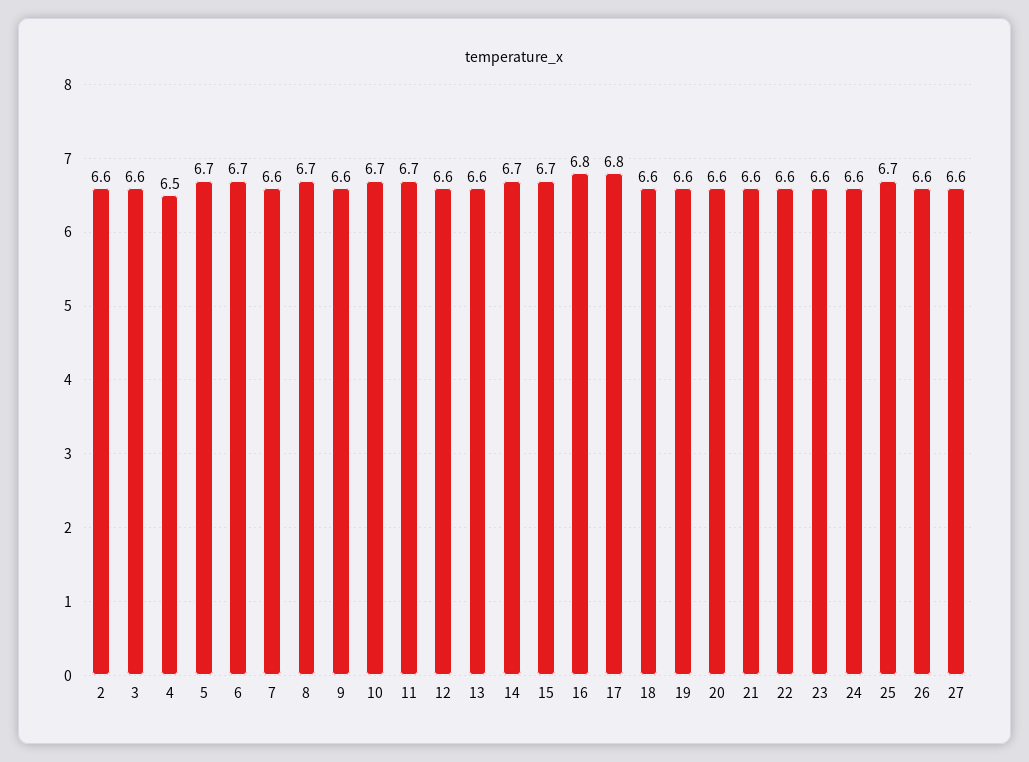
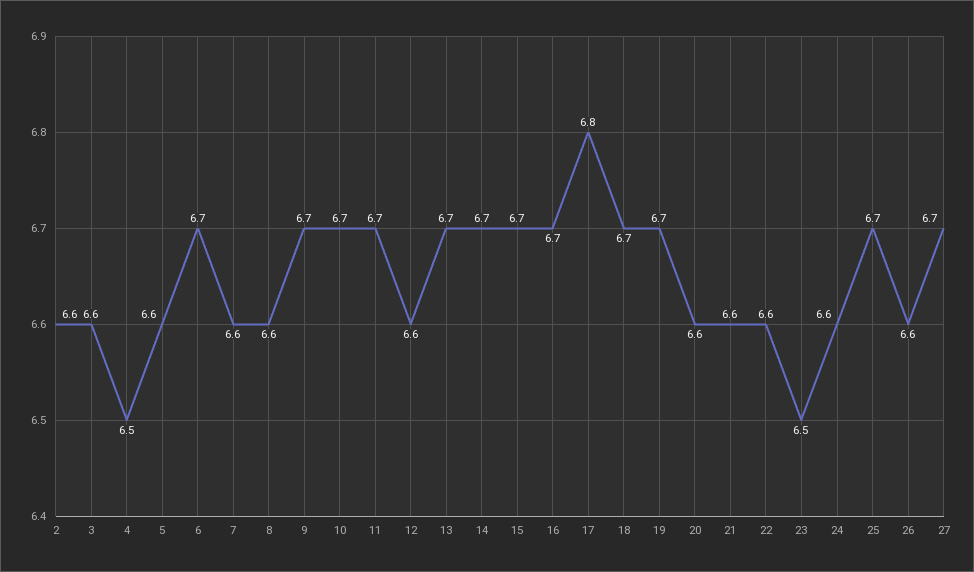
  {
    "2": 6.6,
    "3": 6.6,
    "4": 6.5,
-   "5": 6.7,
+   "5": 6.6,
    "6": 6.7,
    "7": 6.6,
-   "8": 6.7,
+   "8": 6.6,
-   "9": 6.6,
+   "9": 6.7,
    "10": 6.7,
    "11": 6.7,
    "12": 6.6,
-   "13": 6.6,
+   "13": 6.7,
    "14": 6.7,
    "15": 6.7,
-   "16": 6.8,
+   "16": 6.7,
    "17": 6.8,
-   "18": 6.6,
+   "18": 6.7,
-   "19": 6.6,
+   "19": 6.7,
    "20": 6.6,
    "21": 6.6,
    "22": 6.6,
-   "23": 6.6,
+   "23": 6.5,
    "24": 6.6,
    "25": 6.7,
    "26": 6.6,
-   "27": 6.6
+   "27": 6.7
  }

